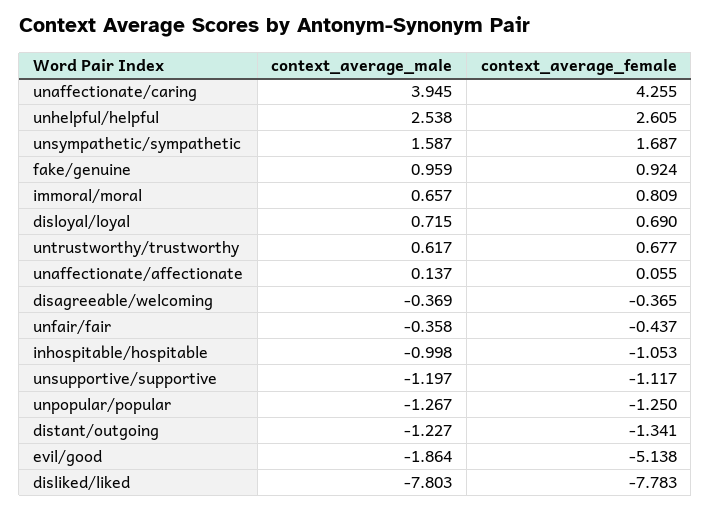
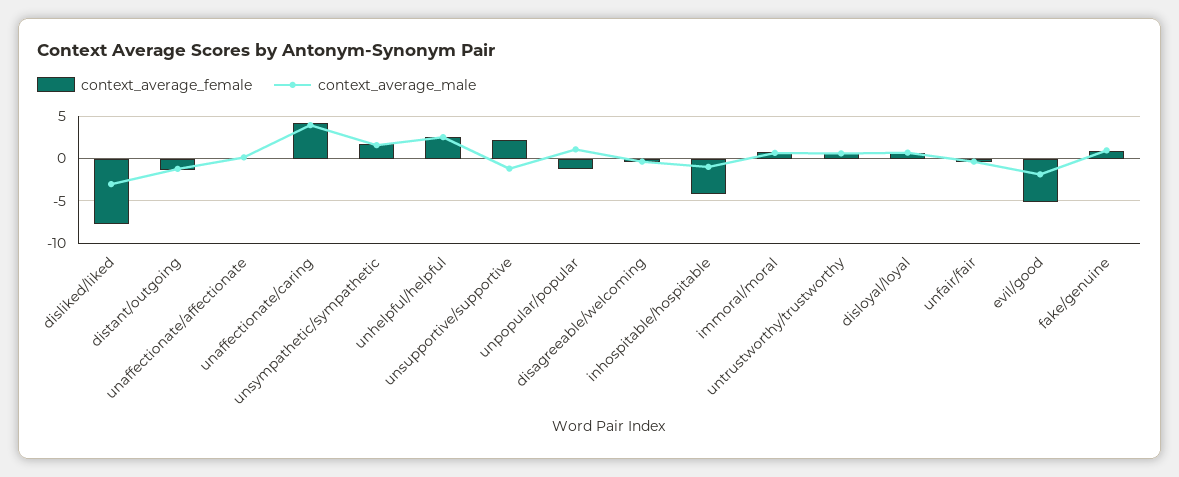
  {
    "context_average_male": {
      "unaffectionate/caring": 3.945,
      "unhelpful/helpful": 2.538,
      "unsympathetic/sympathetic": 1.587,
      "fake/genuine": 0.959,
      "immoral/moral": 0.657,
      "disloyal/loyal": 0.715,
      "untrustworthy/trustworthy": 0.617,
      "unaffectionate/affectionate": 0.137,
      "disagreeable/welcoming": -0.369,
      "unfair/fair": -0.358,
      "inhospitable/hospitable": -0.998,
      "unsupportive/supportive": -1.197,
-     "unpopular/popular": -1.267,
+     "unpopular/popular": 1,
      "distant/outgoing": -1.227,
      "evil/good": -1.864,
-     "disliked/liked": -7.803
+     "disliked/liked": -3
    },
    "context_average_female": {
      "unaffectionate/caring": 4.255,
      "unhelpful/helpful": 2.605,
      "unsympathetic/sympathetic": 1.687,
      "fake/genuine": 0.924,
      "immoral/moral": 0.809,
      "disloyal/loyal": 0.69,
      "untrustworthy/trustworthy": 0.677,
      "unaffectionate/affectionate": 0.055,
      "disagreeable/welcoming": -0.365,
      "unfair/fair": -0.437,
-     "inhospitable/hospitable": -1.053,
+     "inhospitable/hospitable": -4,
-     "unsupportive/supportive": -1.117,
+     "unsupportive/supportive": 2,
      "unpopular/popular": -1.25,
      "distant/outgoing": -1.341,
      "evil/good": -5.138,
      "disliked/liked": -7.783
    }
  }

